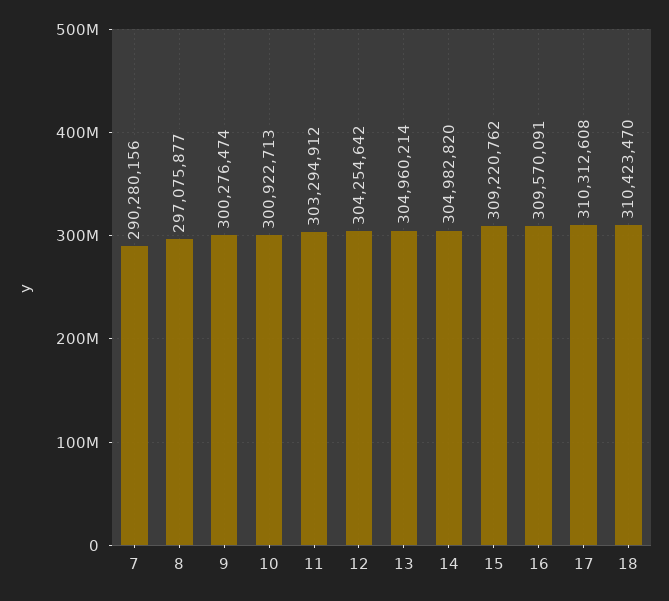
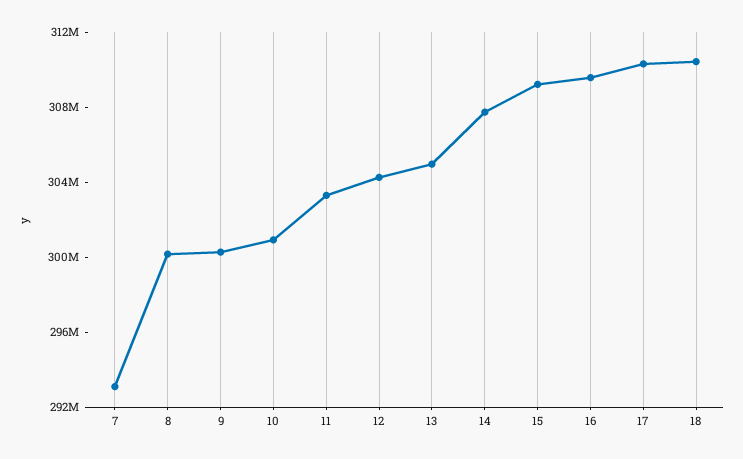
  {
-   "7": 290280156,
+   "7": 293000000,
-   "8": 297075877,
+   "8": 300000000,
    "9": 300276474,
    "10": 300922713,
    "11": 303294912,
    "12": 304254642,
    "13": 304960214,
-   "14": 304982820,
+   "14": 308000000,
    "15": 309220762,
    "16": 309570091,
    "17": 310312608,
    "18": 310423470
  }

